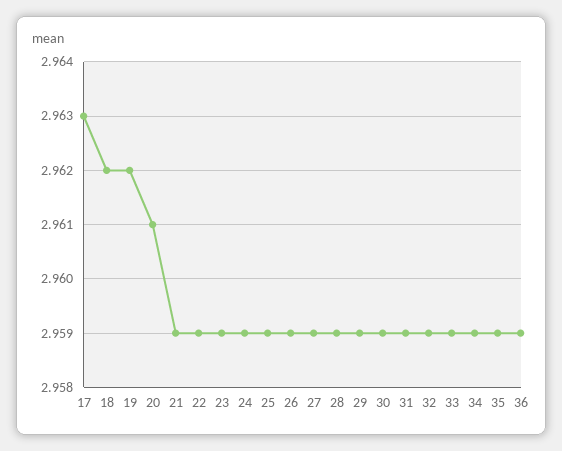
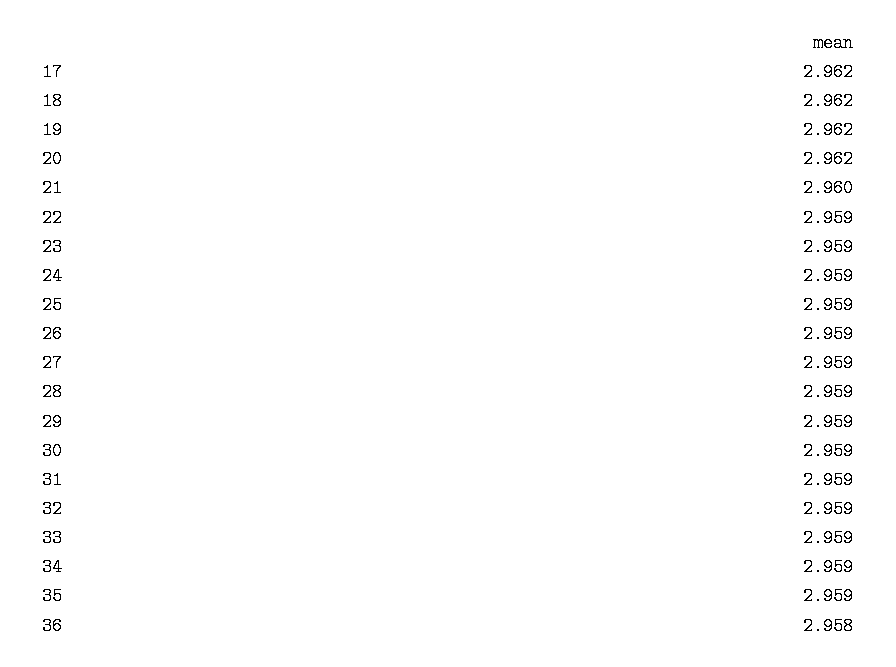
  {
-   "17": 2.963,
+   "17": 2.962,
    "18": 2.962,
    "19": 2.962,
-   "20": 2.961,
+   "20": 2.962,
-   "21": 2.959,
+   "21": 2.96,
    "22": 2.959,
    "23": 2.959,
    "24": 2.959,
    "25": 2.959,
    "26": 2.959,
    "27": 2.959,
    "28": 2.959,
    "29": 2.959,
    "30": 2.959,
    "31": 2.959,
    "32": 2.959,
    "33": 2.959,
    "34": 2.959,
    "35": 2.959,
-   "36": 2.959
+   "36": 2.958
  }

